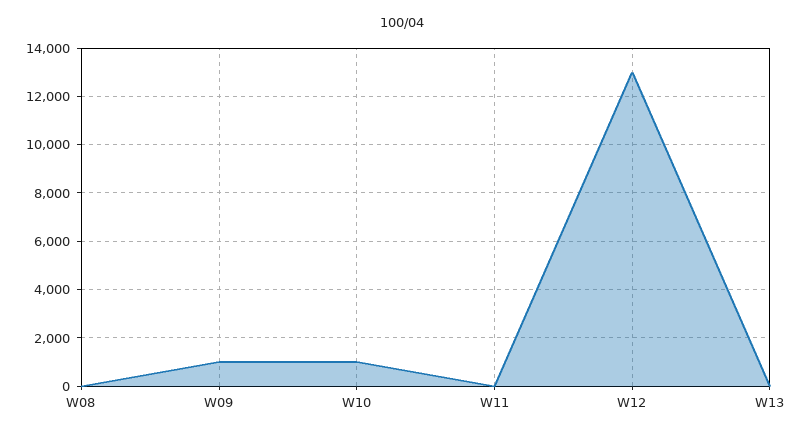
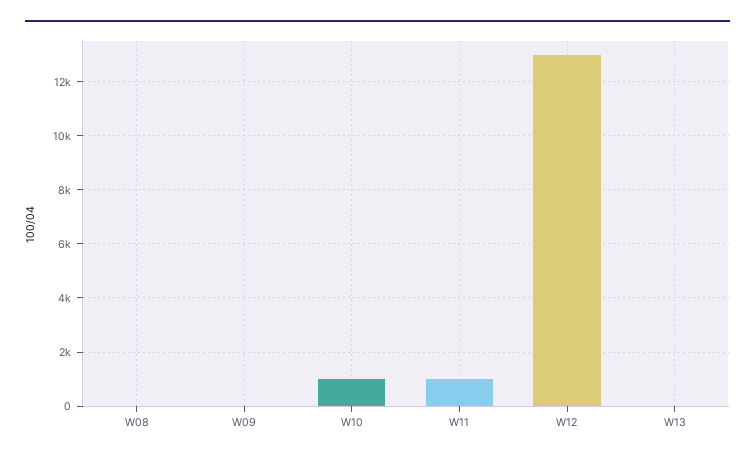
  {
    "W08": 0,
-   "W09": 1000,
+   "W09": 0,
    "W10": 1000,
-   "W11": 0,
+   "W11": 1000,
    "W12": 13000,
    "W13": 0
  }

